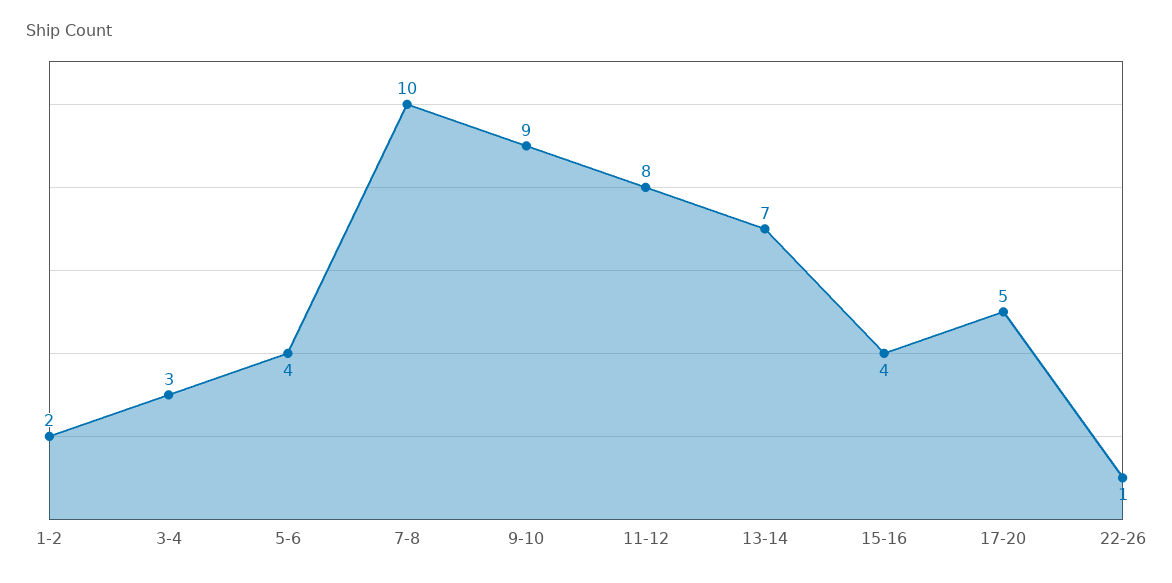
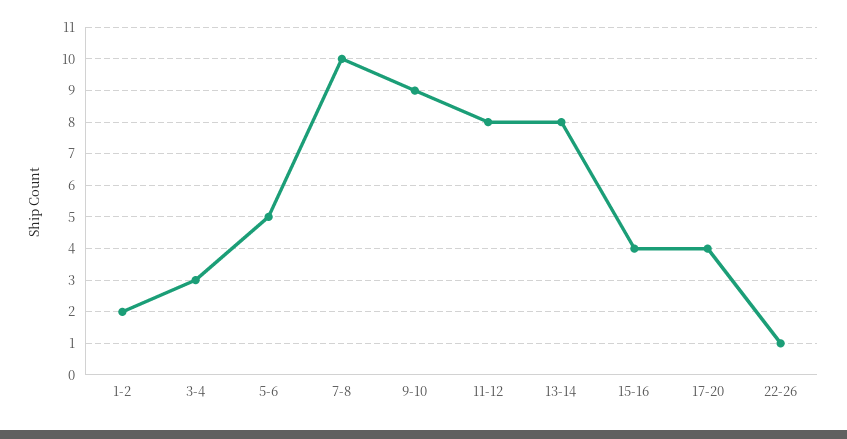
  {
    "1-2": 2,
    "3-4": 3,
-   "5-6": 4,
+   "5-6": 5,
    "7-8": 10,
    "9-10": 9,
    "11-12": 8,
-   "13-14": 7,
+   "13-14": 8,
    "15-16": 4,
-   "17-20": 5,
+   "17-20": 4,
    "22-26": 1
  }

